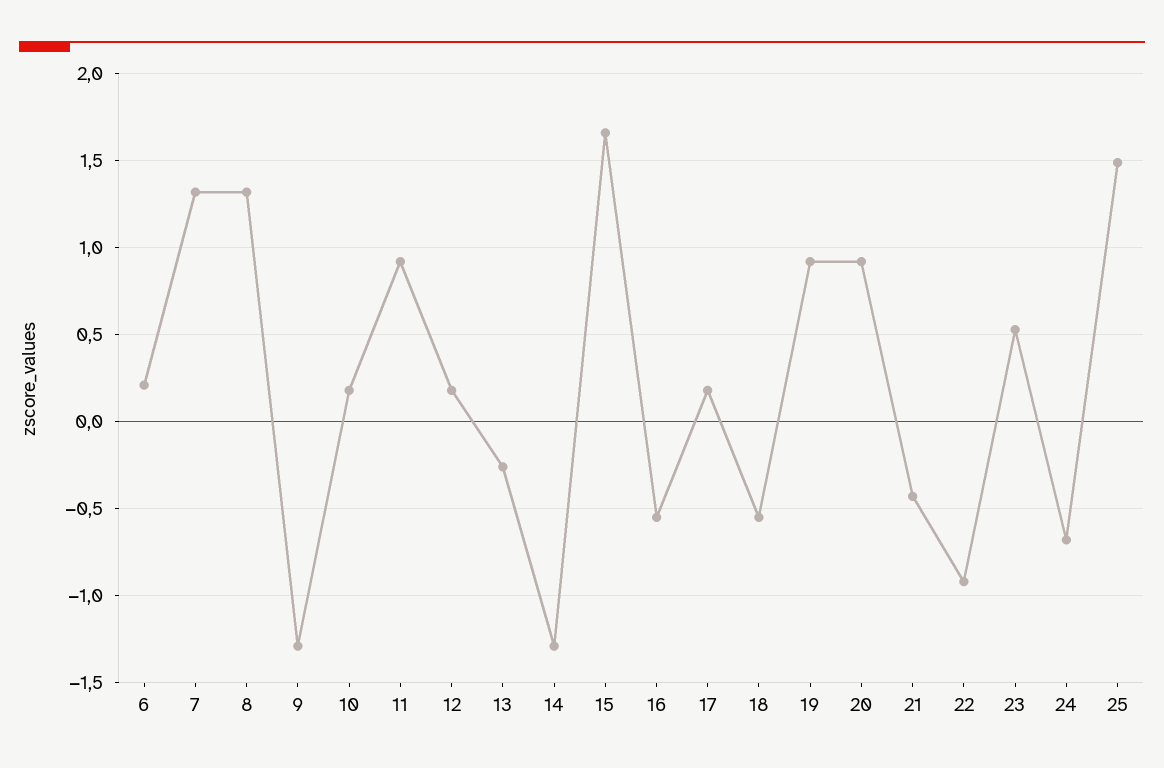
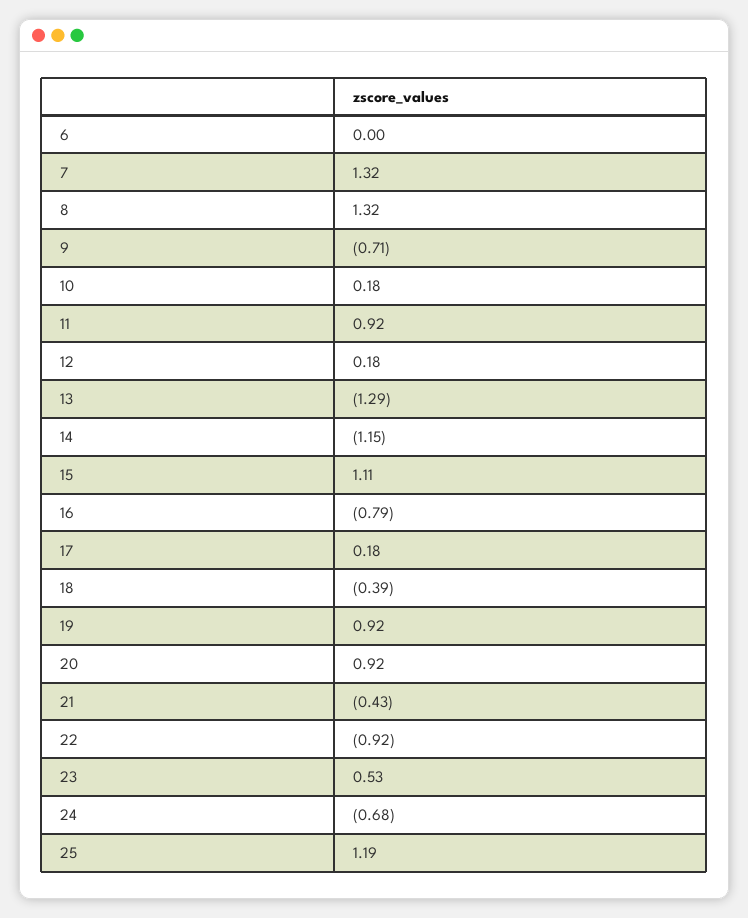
  {
-   "6": 0.2,
+   "6": 0,
    "7": 1.32,
    "8": 1.32,
-   "9": -1.3,
+   "9": -0.71,
    "10": 0.18,
    "11": 0.92,
    "12": 0.18,
-   "13": -0.25,
+   "13": -1.29,
-   "14": -1.3,
+   "14": -1.15,
-   "15": 1.65,
+   "15": 1.11,
-   "16": -0.55,
+   "16": -0.79,
    "17": 0.18,
-   "18": -0.55,
+   "18": -0.39,
    "19": 0.92,
    "20": 0.92,
    "21": -0.43,
    "22": -0.92,
    "23": 0.53,
    "24": -0.68,
-   "25": 1.5
+   "25": 1.19
  }

